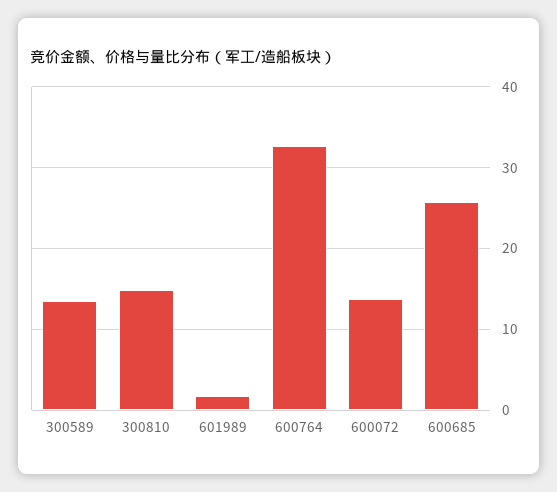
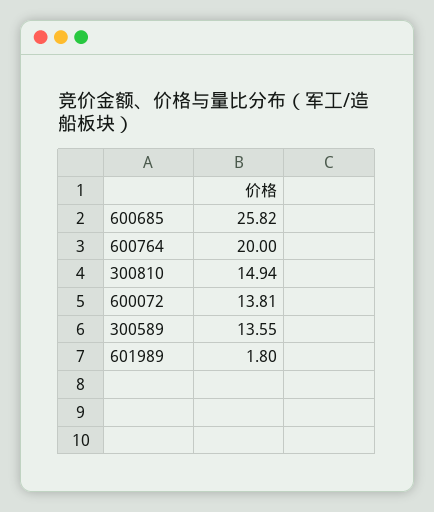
  {
    "300589": 13.55,
    "300810": 14.94,
    "601989": 1.8,
-   "600764": 33,
+   "600764": 20,
    "600072": 13.81,
    "600685": 25.82
  }

